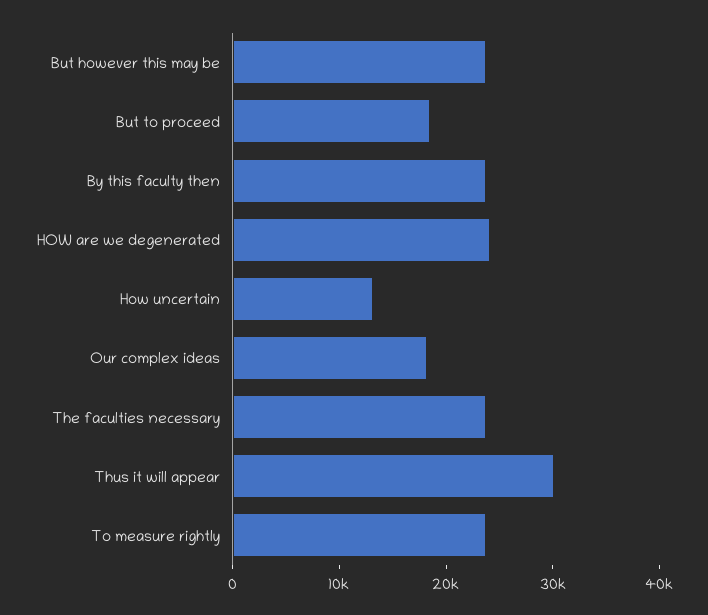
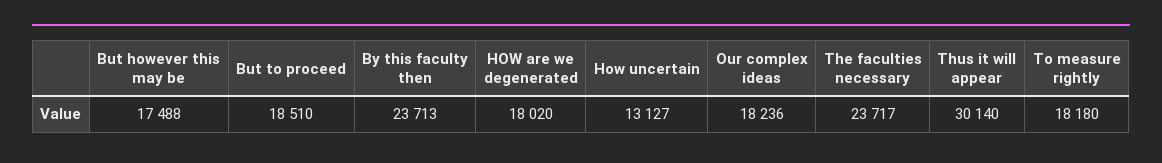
  {
-   "But however this may be": 24000,
+   "But however this may be": 17488,
    "But to proceed": 18510,
    "By this faculty then": 23713,
-   "HOW are we degenerated": 24000,
+   "HOW are we degenerated": 18020,
    "How uncertain": 13127,
    "Our complex ideas": 18236,
    "The faculties necessary": 23717,
    "Thus it will appear": 30140,
-   "To measure rightly": 24000
+   "To measure rightly": 18180
  }

